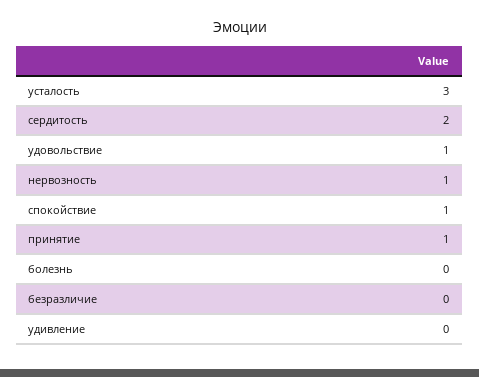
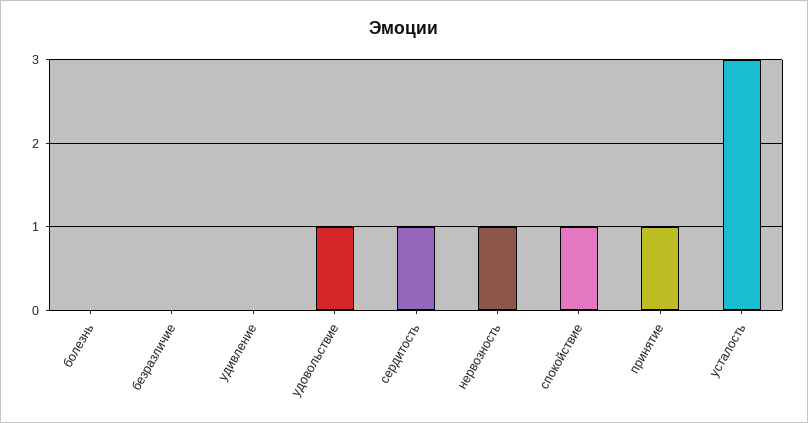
  {
    "усталость": 3,
-   "сердитость": 2,
+   "сердитость": 1,
    "удовольствие": 1,
    "нервозность": 1,
    "спокойствие": 1,
    "принятие": 1,
    "болезнь": 0,
    "безразличие": 0,
    "удивление": 0
  }

